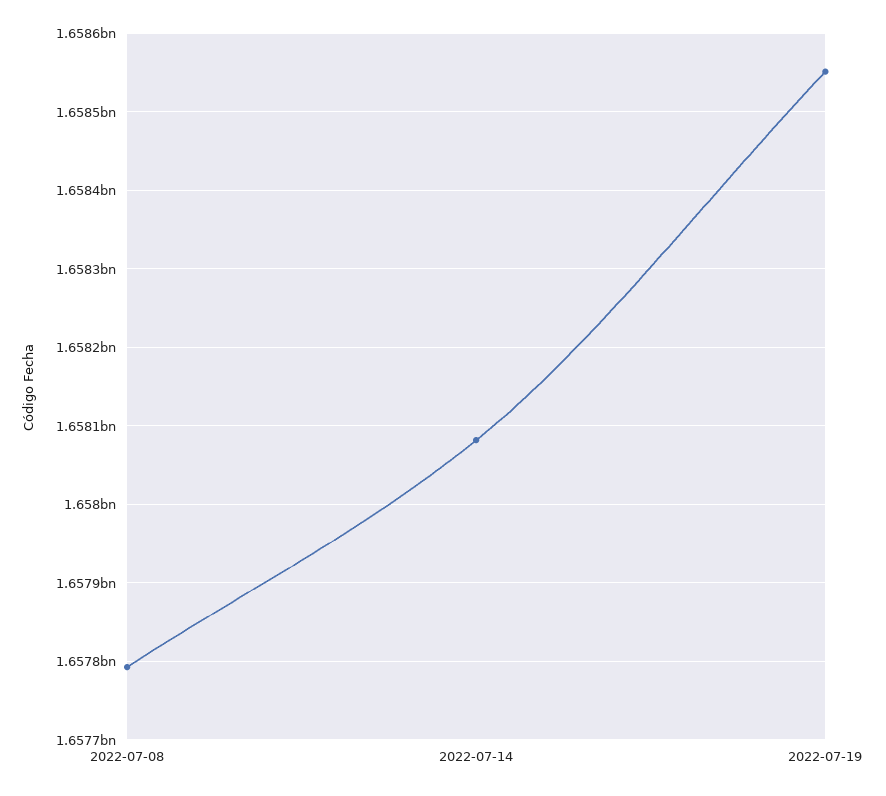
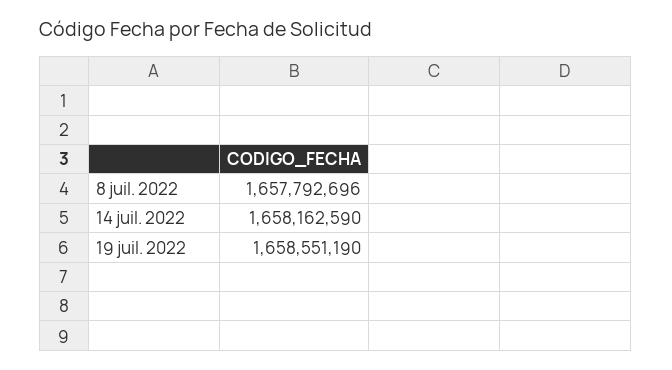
  {
    "2022-07-08": 1657792696,
-   "2022-07-14": 1658080000,
+   "2022-07-14": 1658162590,
    "2022-07-19": 1658551190
  }

